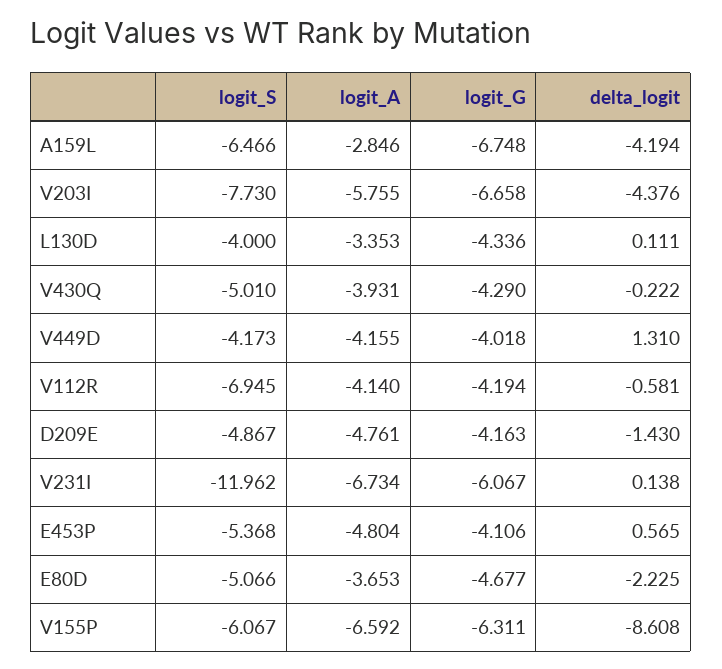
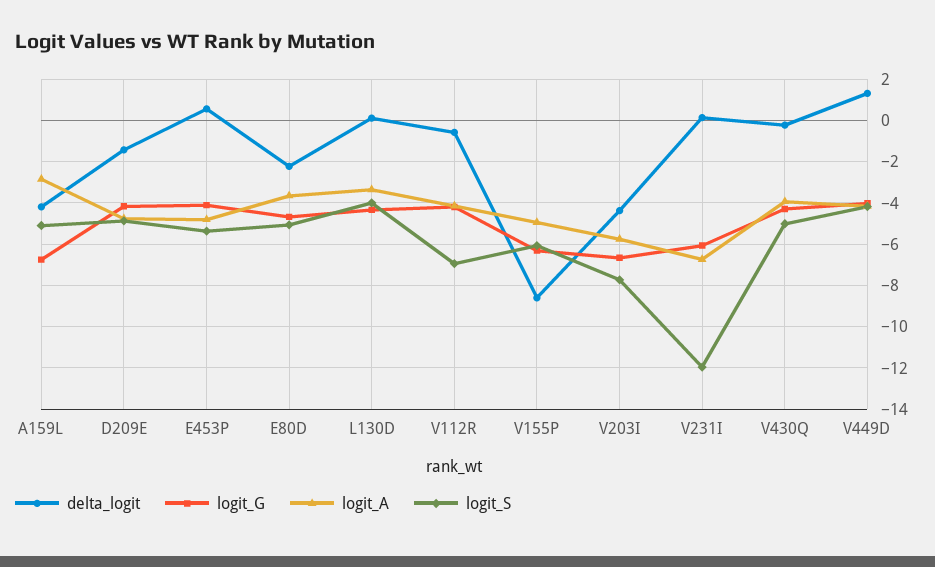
  {
    "logit_S": {
-     "A159L": -6.466,
+     "A159L": -5,
      "V203I": -7.73,
      "L130D": -4,
      "V430Q": -5.01,
      "V449D": -4.173,
      "V112R": -6.945,
      "D209E": -4.867,
      "V231I": -11.962,
      "E453P": -5.368,
      "E80D": -5.066,
      "V155P": -6.067
    },
    "logit_A": {
      "A159L": -2.846,
      "V203I": -5.755,
      "L130D": -3.353,
      "V430Q": -3.931,
      "V449D": -4.155,
      "V112R": -4.14,
      "D209E": -4.761,
      "V231I": -6.734,
      "E453P": -4.804,
      "E80D": -3.653,
-     "V155P": -6.592
+     "V155P": -5
    },
    "logit_G": {
      "A159L": -6.748,
      "V203I": -6.658,
      "L130D": -4.336,
      "V430Q": -4.29,
      "V449D": -4.018,
      "V112R": -4.194,
      "D209E": -4.163,
      "V231I": -6.067,
      "E453P": -4.106,
      "E80D": -4.677,
      "V155P": -6.311
    },
    "delta_logit": {
      "A159L": -4.194,
      "V203I": -4.376,
      "L130D": 0.111,
      "V430Q": -0.222,
      "V449D": 1.31,
      "V112R": -0.581,
      "D209E": -1.43,
      "V231I": 0.138,
      "E453P": 0.565,
      "E80D": -2.225,
      "V155P": -8.608
    }
  }

